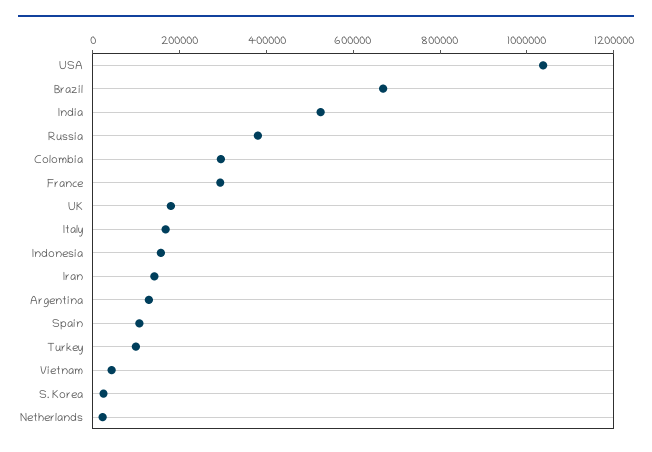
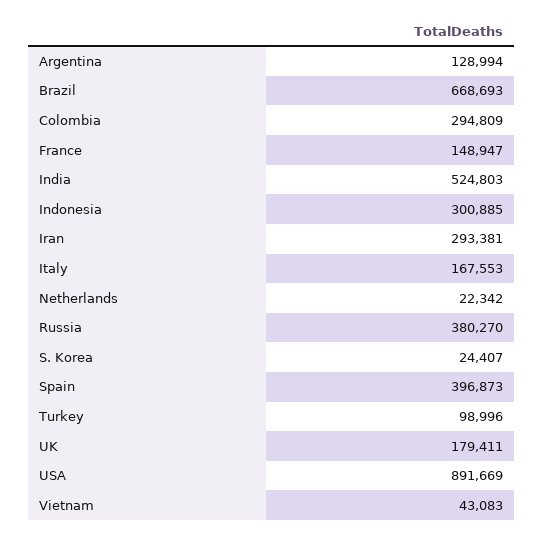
  {
-   "USA": 1050000,
+   "USA": 891669,
    "Brazil": 668693,
    "India": 524803,
    "Russia": 380270,
    "Colombia": 294809,
-   "France": 300000,
+   "France": 148947,
    "UK": 179411,
    "Italy": 167553,
-   "Indonesia": 150000,
+   "Indonesia": 300885,
-   "Iran": 150000,
+   "Iran": 293381,
    "Argentina": 128994,
-   "Spain": 100000,
+   "Spain": 396873,
    "Turkey": 98996,
    "Vietnam": 43083,
    "S. Korea": 24407,
    "Netherlands": 22342
  }

